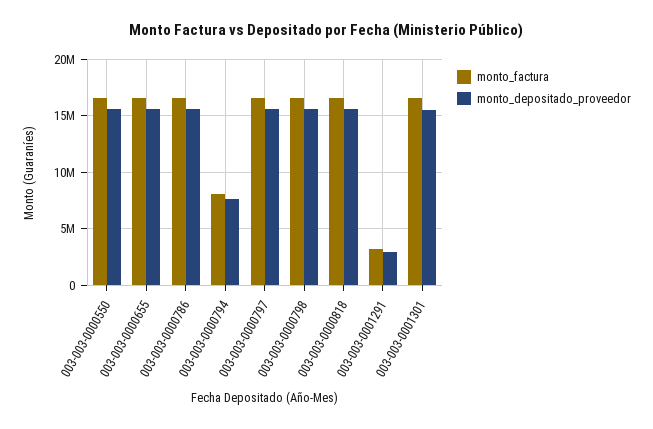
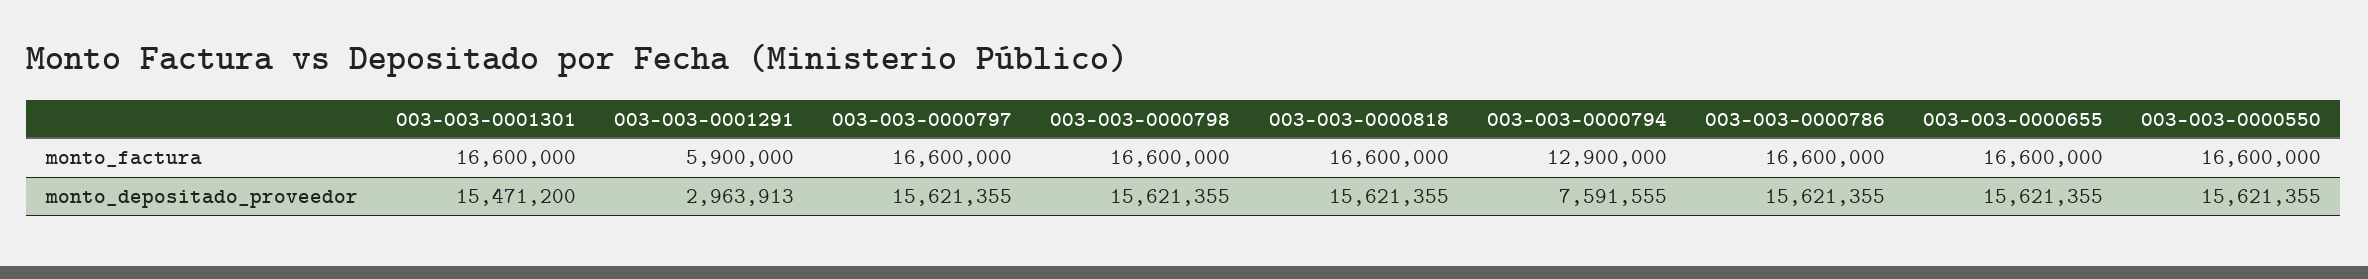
  {
    "monto_factura": {
      "003-003-0000550": 16600000,
      "003-003-0000655": 16600000,
      "003-003-0000786": 16600000,
-     "003-003-0000794": 8000000,
+     "003-003-0000794": 12900000,
      "003-003-0000797": 16600000,
      "003-003-0000798": 16600000,
      "003-003-0000818": 16600000,
-     "003-003-0001291": 3000000,
+     "003-003-0001291": 5900000,
      "003-003-0001301": 16600000
    },
    "monto_depositado_proveedor": {
      "003-003-0000550": 15621355,
      "003-003-0000655": 15621355,
      "003-003-0000786": 15621355,
      "003-003-0000794": 7591555,
      "003-003-0000797": 15621355,
      "003-003-0000798": 15621355,
      "003-003-0000818": 15621355,
      "003-003-0001291": 2963913,
      "003-003-0001301": 15471200
    }
  }

